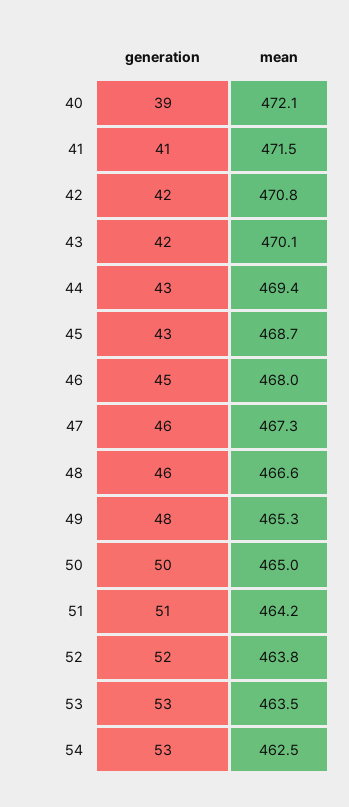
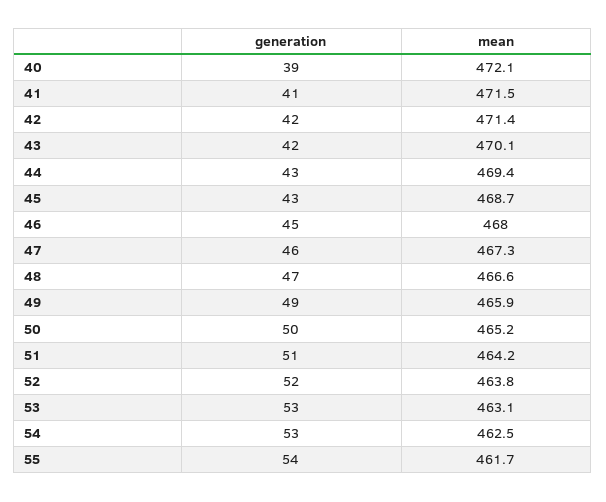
  {
    "generation": {
      "40": 39,
      "41": 41,
      "42": 42,
      "43": 42,
      "44": 43,
      "45": 43,
      "46": 45,
      "47": 46,
-     "48": 46,
+     "48": 47,
-     "49": 48,
+     "49": 49,
      "50": 50,
      "51": 51,
      "52": 52,
      "53": 53,
-     "54": 53
+     "54": 53,
+     "55": 54
    },
    "mean": {
      "40": 472.1,
      "41": 471.5,
-     "42": 470.8,
+     "42": 471.4,
      "43": 470.1,
      "44": 469.4,
      "45": 468.7,
      "46": 468,
      "47": 467.3,
      "48": 466.6,
-     "49": 465.3,
+     "49": 465.9,
-     "50": 465,
+     "50": 465.2,
      "51": 464.2,
      "52": 463.8,
-     "53": 463.5,
+     "53": 463.1,
-     "54": 462.5
+     "54": 462.5,
+     "55": 461.7
    }
  }

